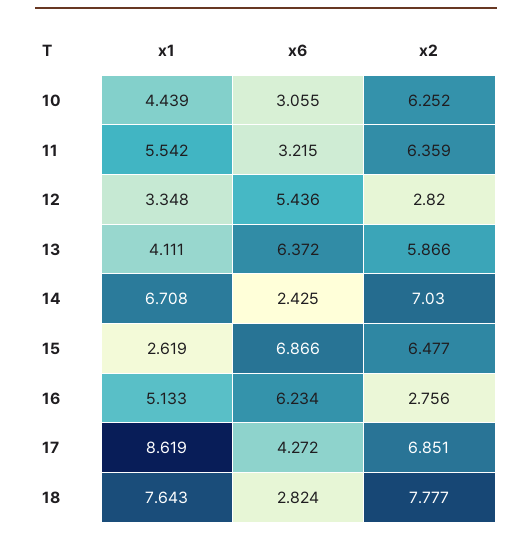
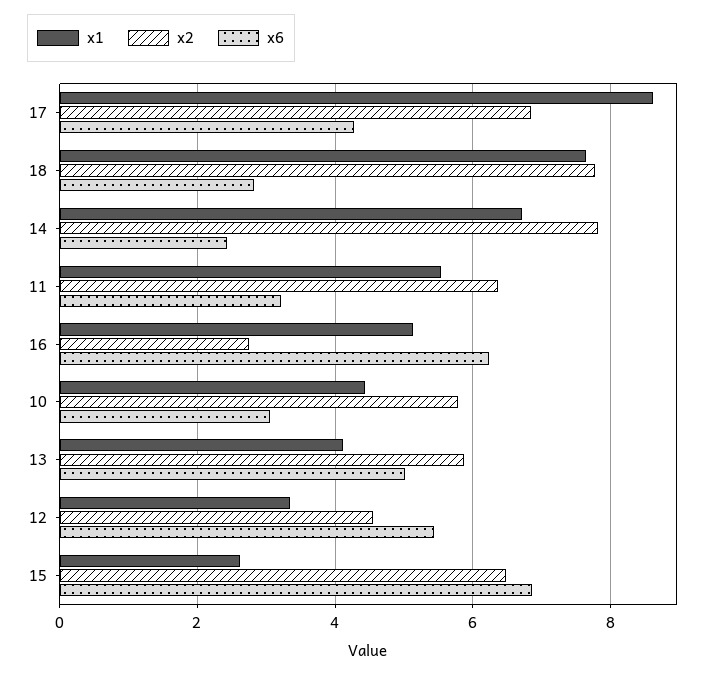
  {
    "x1": {
      "10": 4.439,
      "11": 5.542,
      "12": 3.348,
      "13": 4.111,
      "14": 6.708,
      "15": 2.619,
      "16": 5.133,
      "17": 8.619,
      "18": 7.643
    },
    "x6": {
      "10": 3.055,
      "11": 3.215,
      "12": 5.436,
-     "13": 6.372,
+     "13": 5,
      "14": 2.425,
      "15": 6.866,
      "16": 6.234,
      "17": 4.272,
      "18": 2.824
    },
    "x2": {
-     "10": 6.252,
+     "10": 5.8,
      "11": 6.359,
-     "12": 2.82,
+     "12": 4.6,
      "13": 5.866,
-     "14": 7.03,
+     "14": 7.8,
      "15": 6.477,
      "16": 2.756,
      "17": 6.851,
      "18": 7.777
    }
  }

